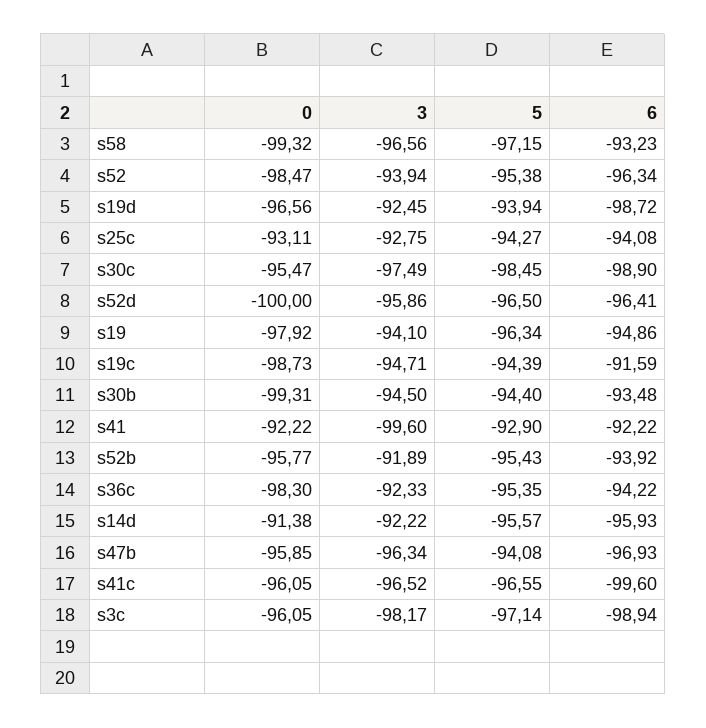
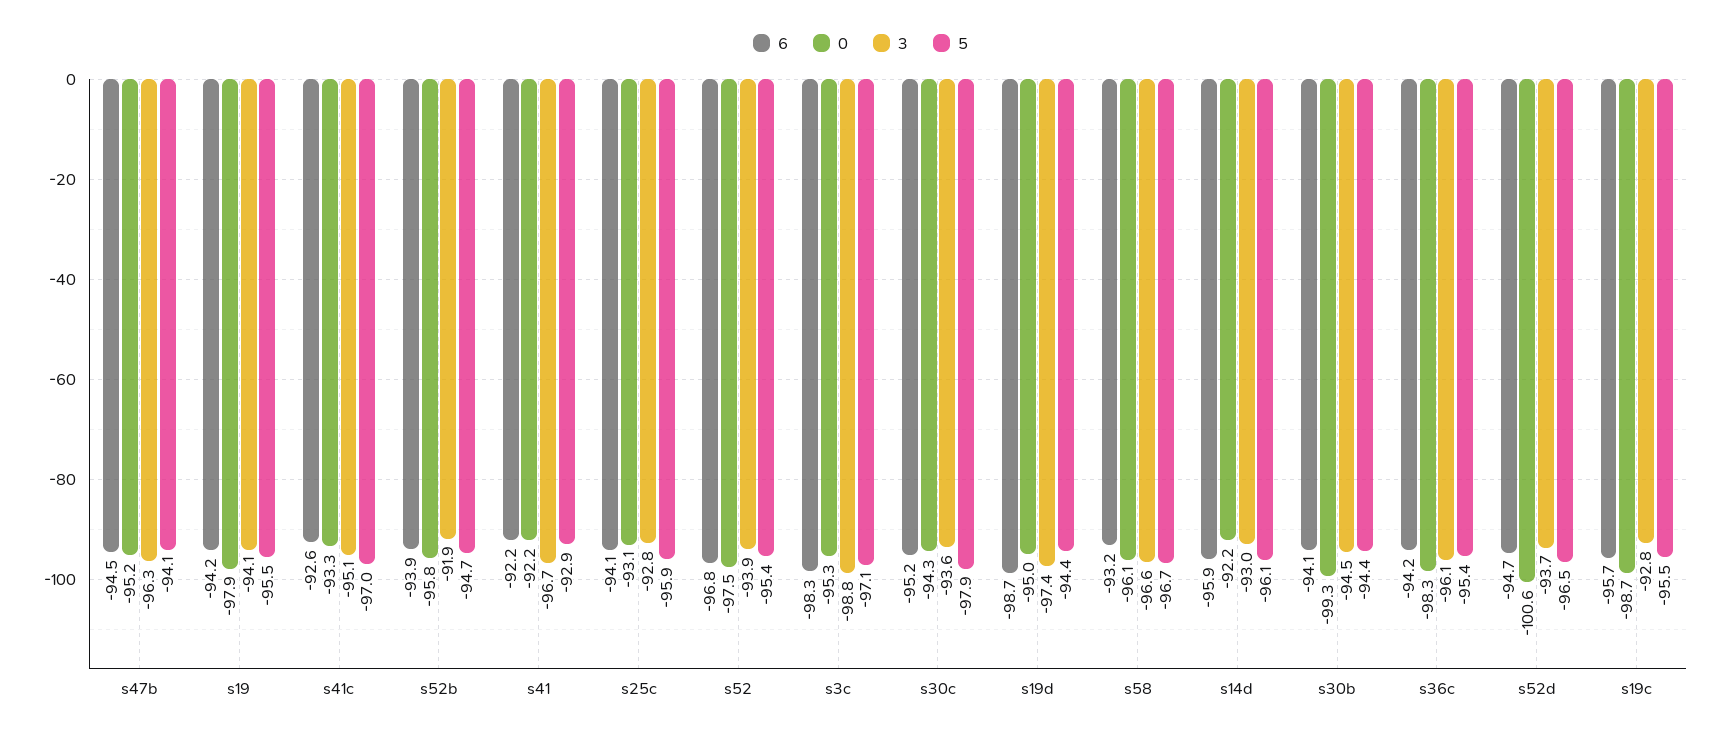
  {
    "0": {
-     "s58": -99.32,
+     "s58": -96.1,
-     "s52": -98.47,
+     "s52": -97.5,
-     "s19d": -96.56,
+     "s19d": -95,
      "s25c": -93.11,
-     "s30c": -95.47,
+     "s30c": -94.3,
-     "s52d": -100,
+     "s52d": -100.6,
      "s19": -97.92,
      "s19c": -98.73,
      "s30b": -99.31,
      "s41": -92.22,
      "s52b": -95.77,
      "s36c": -98.3,
-     "s14d": -91.38,
+     "s14d": -92.2,
-     "s47b": -95.85,
+     "s47b": -95.2,
-     "s41c": -96.05,
+     "s41c": -93.3,
-     "s3c": -96.05
+     "s3c": -95.3
    },
    "3": {
      "s58": -96.56,
      "s52": -93.94,
-     "s19d": -92.45,
+     "s19d": -97.4,
      "s25c": -92.75,
-     "s30c": -97.49,
+     "s30c": -93.6,
-     "s52d": -95.86,
+     "s52d": -93.7,
      "s19": -94.1,
-     "s19c": -94.71,
+     "s19c": -92.8,
      "s30b": -94.5,
-     "s41": -99.6,
+     "s41": -96.7,
      "s52b": -91.89,
-     "s36c": -92.33,
+     "s36c": -96.1,
-     "s14d": -92.22,
+     "s14d": -93,
      "s47b": -96.34,
-     "s41c": -96.52,
+     "s41c": -95.1,
-     "s3c": -98.17
+     "s3c": -98.8
    },
    "5": {
-     "s58": -97.15,
+     "s58": -96.7,
      "s52": -95.38,
-     "s19d": -93.94,
+     "s19d": -94.4,
-     "s25c": -94.27,
+     "s25c": -95.9,
-     "s30c": -98.45,
+     "s30c": -97.9,
      "s52d": -96.5,
-     "s19": -96.34,
+     "s19": -95.5,
-     "s19c": -94.39,
+     "s19c": -95.5,
      "s30b": -94.4,
      "s41": -92.9,
-     "s52b": -95.43,
+     "s52b": -94.7,
      "s36c": -95.35,
-     "s14d": -95.57,
+     "s14d": -96.1,
      "s47b": -94.08,
-     "s41c": -96.55,
+     "s41c": -97,
      "s3c": -97.14
    },
    "6": {
      "s58": -93.23,
-     "s52": -96.34,
+     "s52": -96.8,
      "s19d": -98.72,
      "s25c": -94.08,
-     "s30c": -98.9,
+     "s30c": -95.2,
-     "s52d": -96.41,
+     "s52d": -94.7,
-     "s19": -94.86,
+     "s19": -94.2,
-     "s19c": -91.59,
+     "s19c": -95.7,
-     "s30b": -93.48,
+     "s30b": -94.1,
      "s41": -92.22,
      "s52b": -93.92,
      "s36c": -94.22,
      "s14d": -95.93,
-     "s47b": -96.93,
+     "s47b": -94.5,
-     "s41c": -99.6,
+     "s41c": -92.6,
-     "s3c": -98.94
+     "s3c": -98.3
    }
  }

